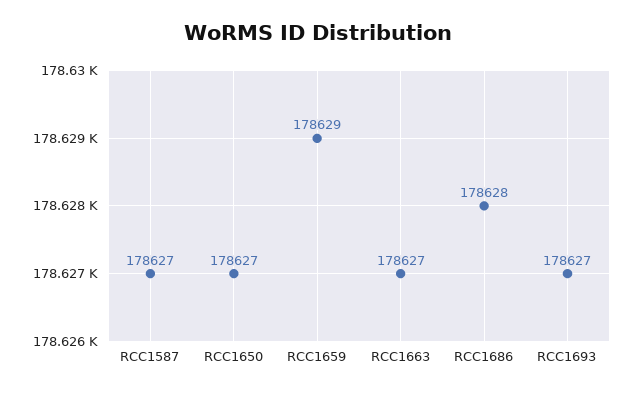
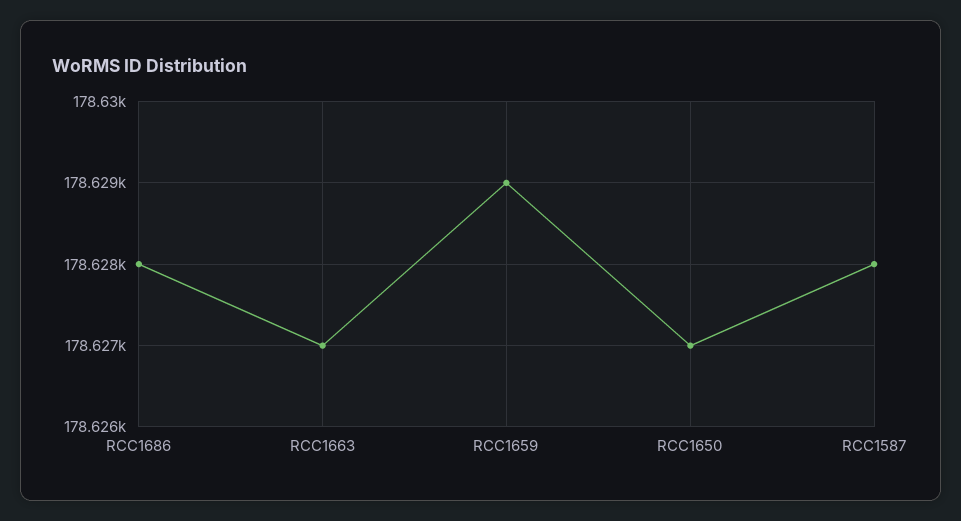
  {
-   "RCC1587": 178627,
+   "RCC1587": 178628,
    "RCC1650": 178627,
    "RCC1659": 178629,
    "RCC1663": 178627,
-   "RCC1686": 178628,
+   "RCC1686": 178628
-   "RCC1693": 178627
  }

